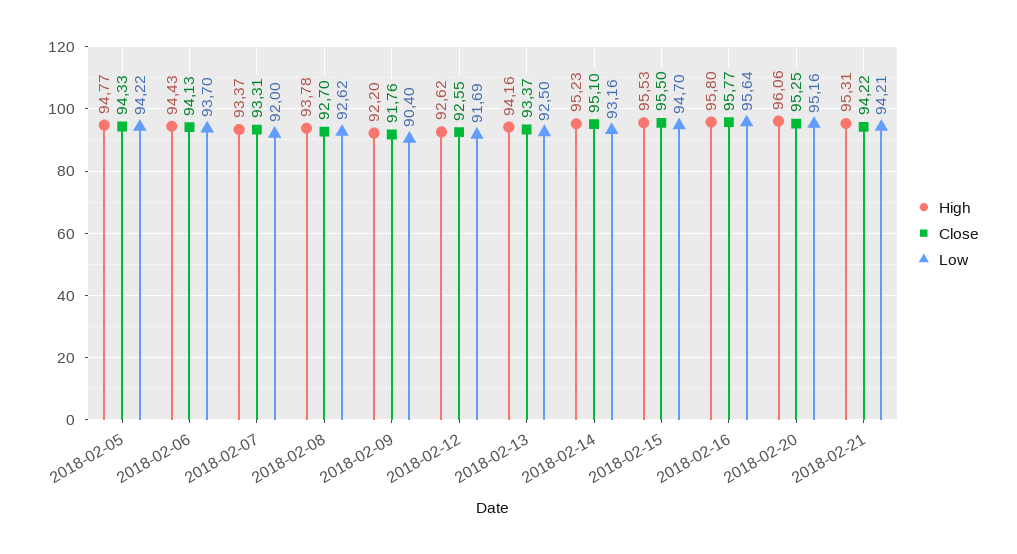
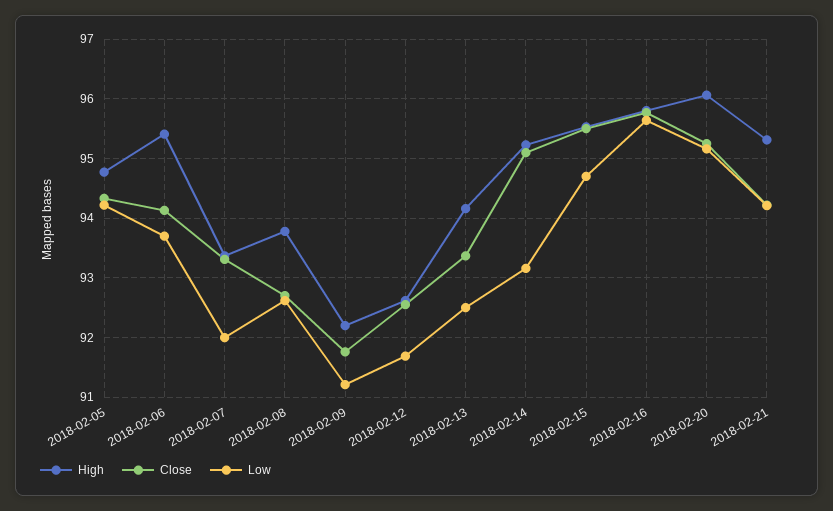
  {
    "High": {
      "2018-02-05": 94.77,
-     "2018-02-06": 94.43,
+     "2018-02-06": 95.4,
      "2018-02-07": 93.37,
      "2018-02-08": 93.78,
      "2018-02-09": 92.2,
      "2018-02-12": 92.62,
      "2018-02-13": 94.16,
      "2018-02-14": 95.23,
      "2018-02-15": 95.53,
      "2018-02-16": 95.8,
      "2018-02-20": 96.06,
      "2018-02-21": 95.31
    },
    "Close": {
      "2018-02-05": 94.33,
      "2018-02-06": 94.13,
      "2018-02-07": 93.31,
      "2018-02-08": 92.7,
      "2018-02-09": 91.76,
      "2018-02-12": 92.55,
      "2018-02-13": 93.37,
      "2018-02-14": 95.1,
      "2018-02-15": 95.5,
      "2018-02-16": 95.77,
      "2018-02-20": 95.25,
      "2018-02-21": 94.22
    },
    "Low": {
      "2018-02-05": 94.22,
      "2018-02-06": 93.7,
      "2018-02-07": 92,
      "2018-02-08": 92.62,
-     "2018-02-09": 90.4,
+     "2018-02-09": 91.2,
      "2018-02-12": 91.69,
      "2018-02-13": 92.5,
      "2018-02-14": 93.16,
      "2018-02-15": 94.7,
      "2018-02-16": 95.64,
      "2018-02-20": 95.16,
      "2018-02-21": 94.21
    }
  }

